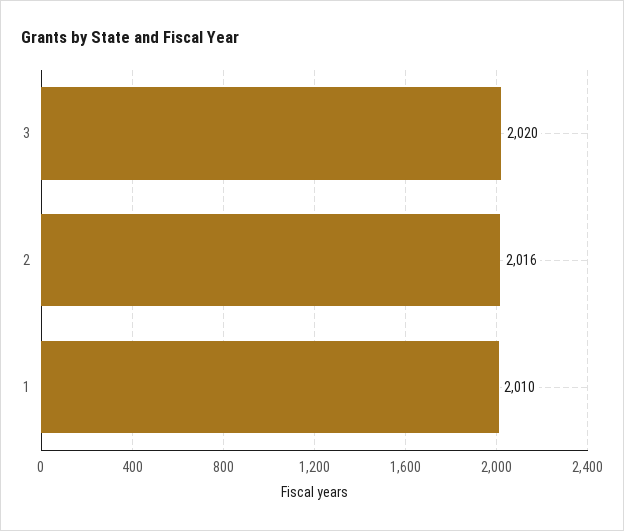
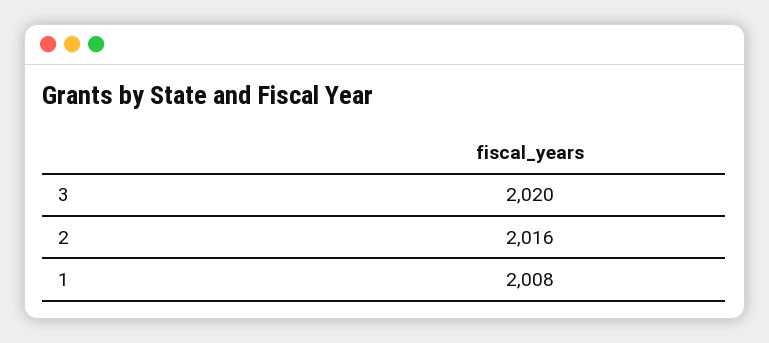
  {
    "3": 2020,
    "2": 2016,
-   "1": 2010
+   "1": 2008
  }

